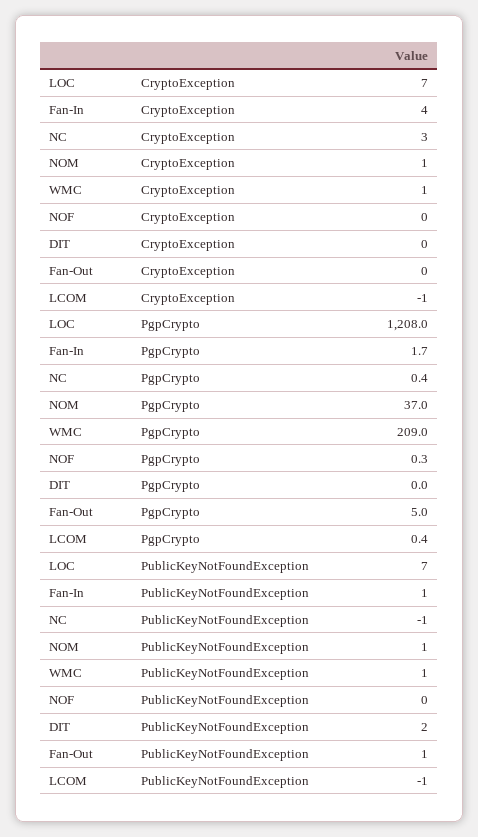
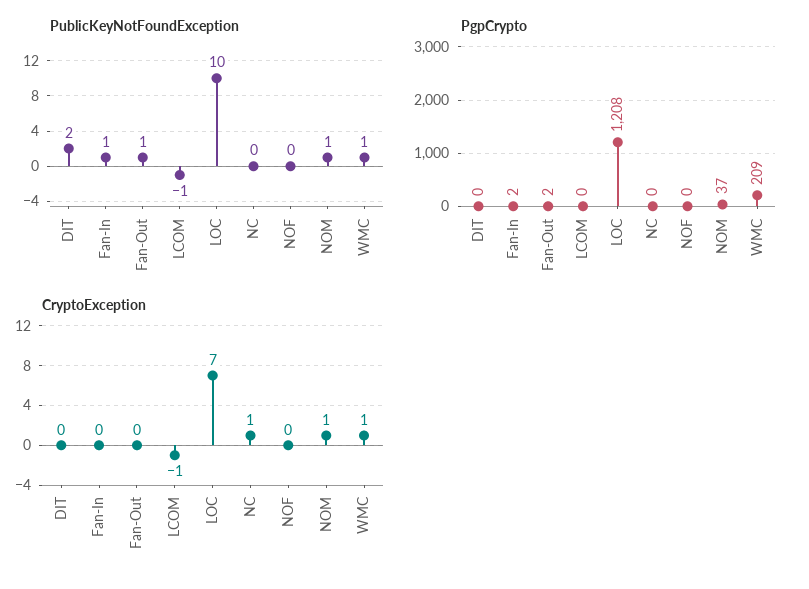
  {
    "CryptoException": {
      "LOC": 7,
-     "Fan-In": 4,
+     "Fan-In": 0,
-     "NC": 3,
+     "NC": 1,
      "NOM": 1,
      "WMC": 1,
      "NOF": 0,
      "DIT": 0,
      "Fan-Out": 0,
      "LCOM": -1
    },
    "PgpCrypto": {
      "LOC": 1208,
      "Fan-In": 1.7,
      "NC": 0.4,
      "NOM": 37,
      "WMC": 209,
      "NOF": 0.3,
      "DIT": 0,
-     "Fan-Out": 5,
+     "Fan-Out": 2,
      "LCOM": 0.4
    },
    "PublicKeyNotFoundException": {
-     "LOC": 7,
+     "LOC": 10,
      "Fan-In": 1,
-     "NC": -1,
+     "NC": 0,
      "NOM": 1,
      "WMC": 1,
      "NOF": 0,
      "DIT": 2,
      "Fan-Out": 1,
      "LCOM": -1
    }
  }

